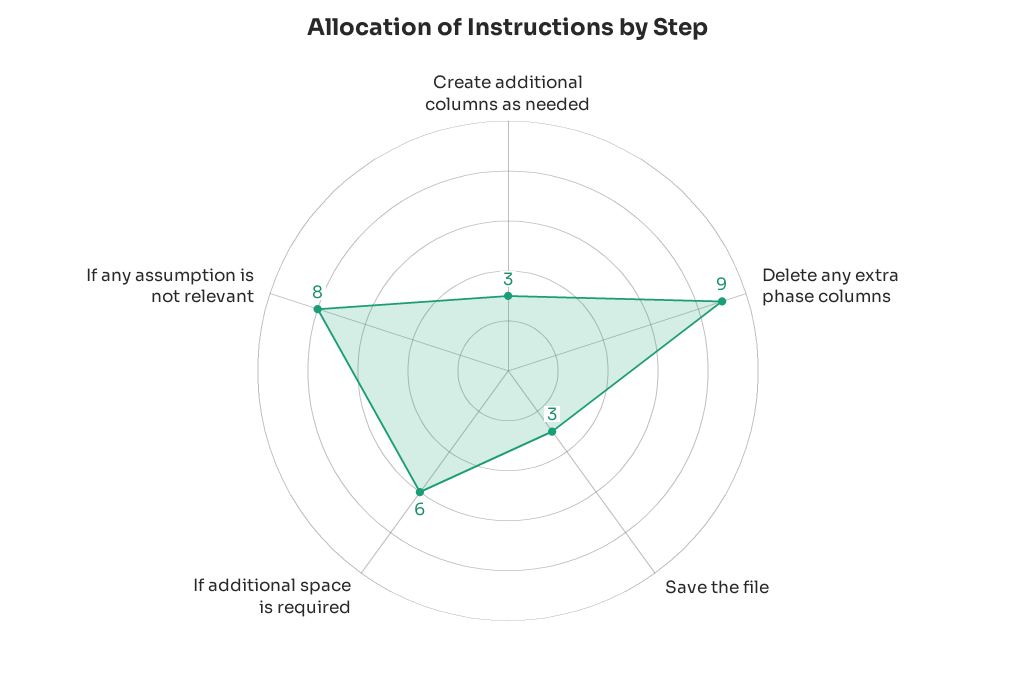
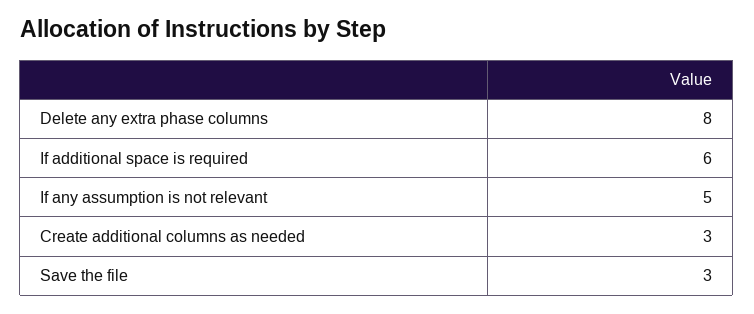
  {
    "Create additional columns as needed": 3,
-   "Delete any extra phase columns": 9,
+   "Delete any extra phase columns": 8,
    "Save the file": 3,
    "If additional space is required": 6,
-   "If any assumption is not relevant": 8
+   "If any assumption is not relevant": 5
  }

